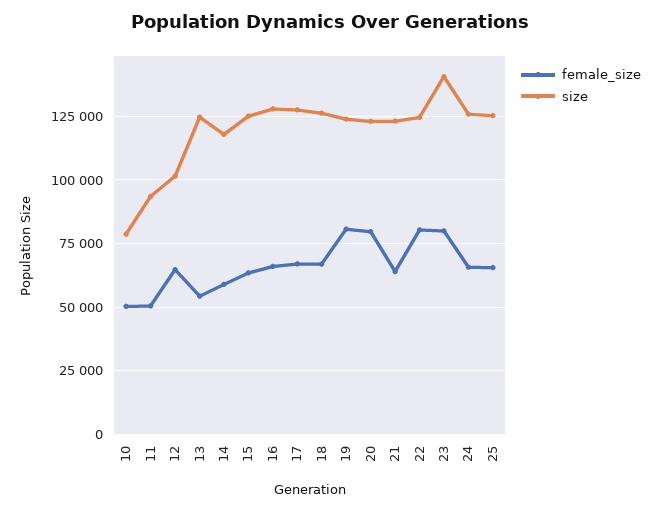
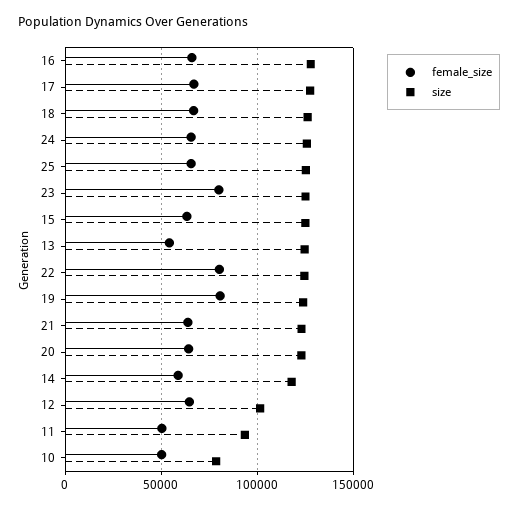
  {
    "female_size": {
      "10": 50000,
      "11": 50000,
      "12": 65000,
      "13": 55000,
      "14": 60000,
      "15": 62500,
      "16": 65000,
      "17": 67500,
      "18": 67500,
      "19": 80000,
-     "20": 80000,
+     "20": 65000,
      "21": 65000,
      "22": 80000,
      "23": 80000,
      "24": 65000,
      "25": 65000
    },
    "size": {
      "10": 77500,
      "11": 92500,
      "12": 102500,
      "13": 125000,
      "14": 117500,
      "15": 125000,
      "16": 127500,
      "17": 127500,
      "18": 127500,
      "19": 125000,
      "20": 122500,
      "21": 122500,
      "22": 125000,
-     "23": 140000,
+     "23": 125000,
      "24": 125000,
      "25": 125000
    }
  }

